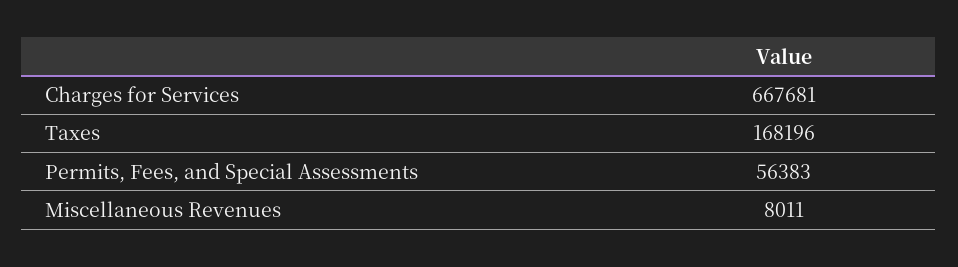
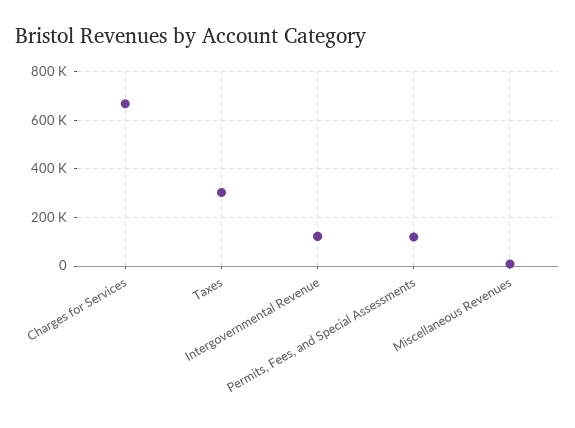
  {
    "Charges for Services": 667681,
-   "Taxes": 168196,
+   "Taxes": 300000,
-   "Permits, Fees, and Special Assessments": 56383,
+   "Permits, Fees, and Special Assessments": 125000,
-   "Miscellaneous Revenues": 8011
+   "Miscellaneous Revenues": 8011,
+   "Intergovernmental Revenue": 125000
  }

